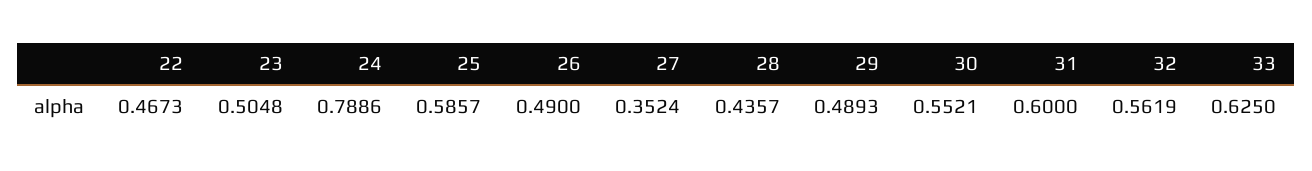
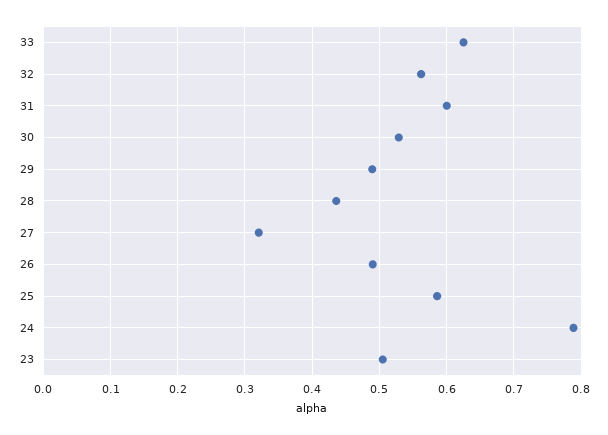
  {
-   "22": 0.4673,
    "23": 0.5048,
    "24": 0.7886,
    "25": 0.5857,
    "26": 0.49,
-   "27": 0.3524,
+   "27": 0.32,
    "28": 0.4357,
    "29": 0.4893,
-   "30": 0.5521,
+   "30": 0.53,
    "31": 0.6,
    "32": 0.5619,
    "33": 0.625
  }

